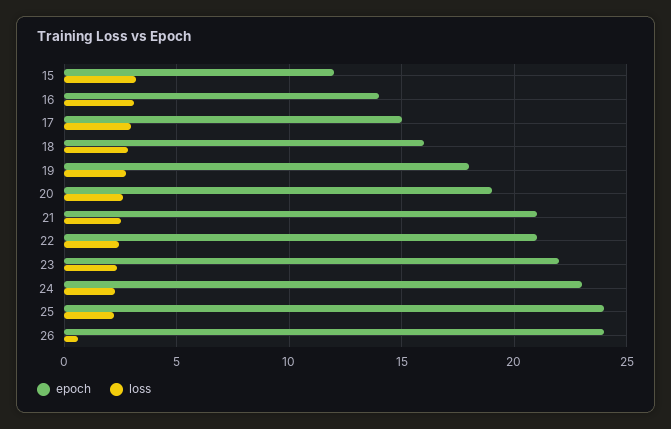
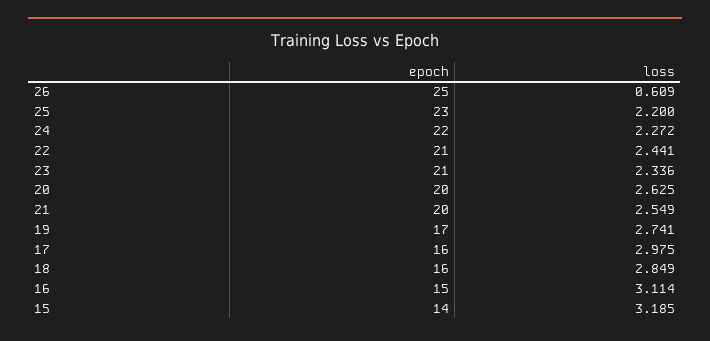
  {
    "epoch": {
-     "15": 12,
+     "15": 14,
-     "16": 14,
+     "16": 15,
-     "17": 15,
+     "17": 16,
      "18": 16,
-     "19": 18,
+     "19": 17,
-     "20": 19,
+     "20": 20,
-     "21": 21,
+     "21": 20,
      "22": 21,
-     "23": 22,
+     "23": 21,
-     "24": 23,
+     "24": 22,
-     "25": 24,
+     "25": 23,
-     "26": 24
+     "26": 25
    },
    "loss": {
      "15": 3.185,
      "16": 3.114,
      "17": 2.975,
      "18": 2.849,
      "19": 2.741,
      "20": 2.625,
      "21": 2.549,
      "22": 2.441,
      "23": 2.336,
      "24": 2.272,
      "25": 2.2,
      "26": 0.609
    }
  }

